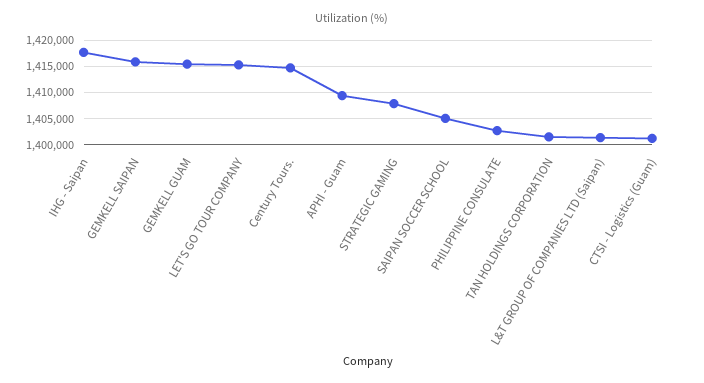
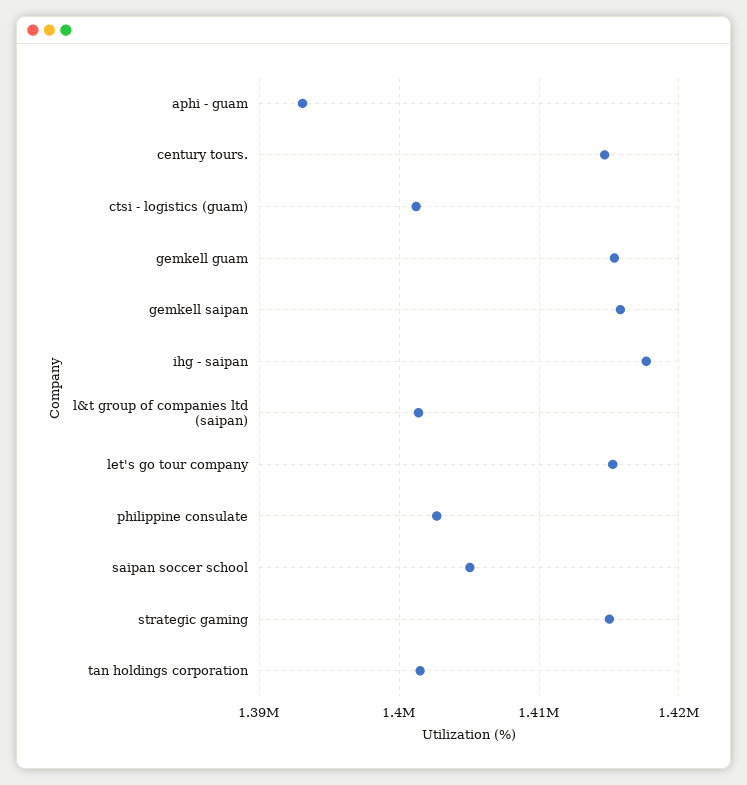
  {
    "IHG - Saipan": 1418000,
    "GEMKELL SAIPAN": 1416000,
    "GEMKELL GUAM": 1415000,
    "LET'S GO TOUR COMPANY": 1415000,
    "Century Tours.": 1415000,
-   "APHI - Guam": 1410000,
+   "APHI - Guam": 1393000,
-   "STRATEGIC GAMING": 1407500,
+   "STRATEGIC GAMING": 1415000,
    "SAIPAN SOCCER SCHOOL": 1405000,
    "PHILIPPINE CONSULATE": 1403000,
    "TAN HOLDINGS CORPORATION": 1401000,
    "L&T GROUP OF COMPANIES LTD (Saipan)": 1401000,
    "CTSI - Logistics (Guam)": 1401000
  }

